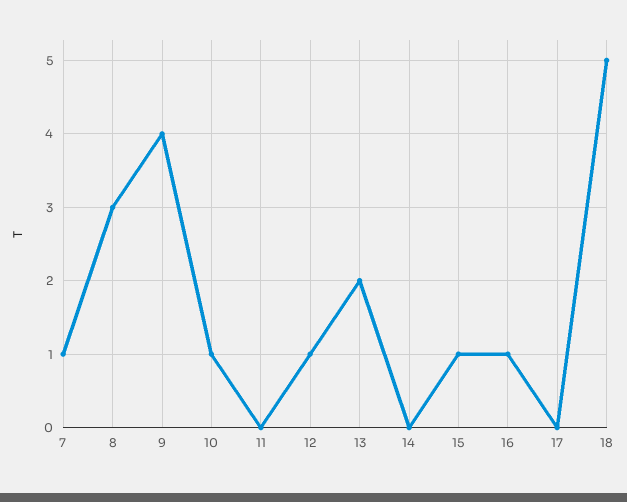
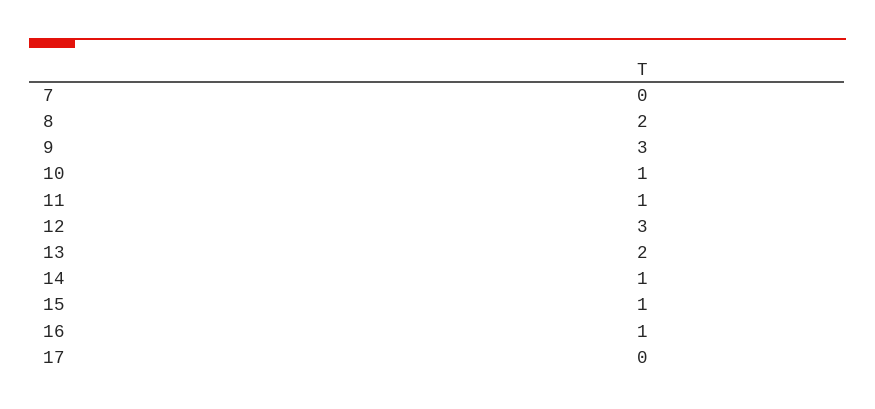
  {
-   "7": 1,
+   "7": 0,
-   "8": 3,
+   "8": 2,
-   "9": 4,
+   "9": 3,
    "10": 1,
-   "11": 0,
+   "11": 1,
-   "12": 1,
+   "12": 3,
    "13": 2,
-   "14": 0,
+   "14": 1,
    "15": 1,
    "16": 1,
-   "17": 0,
+   "17": 0
-   "18": 5
  }

